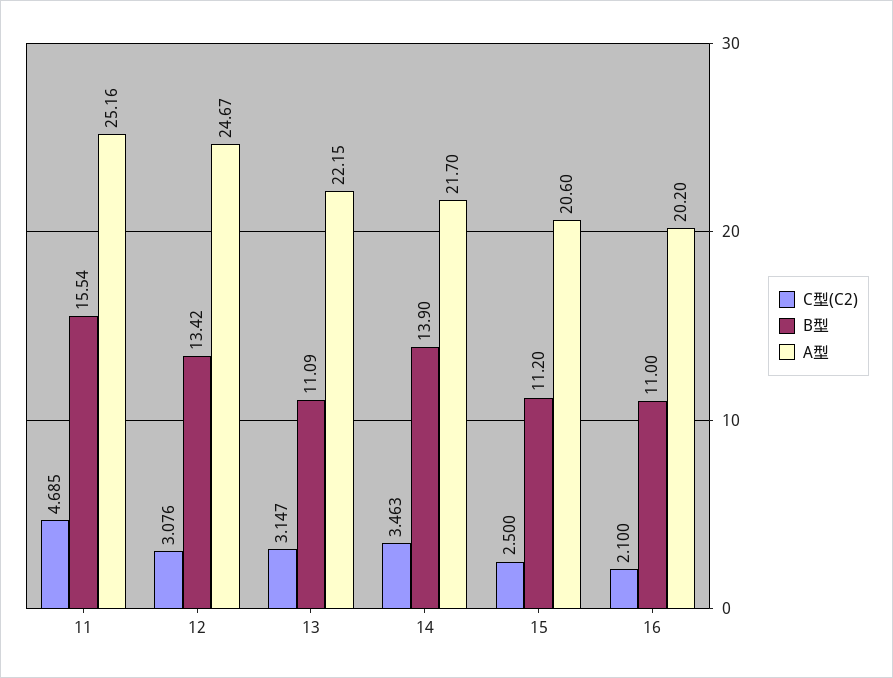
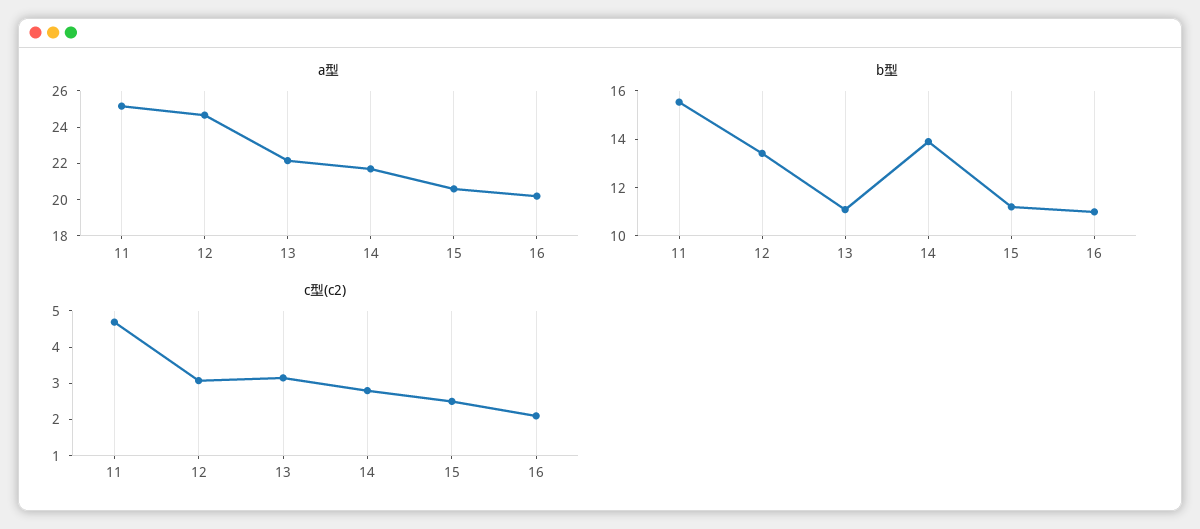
  {
    "C型(C2)": {
      "11": 4.685,
      "12": 3.076,
      "13": 3.147,
-     "14": 3.463,
+     "14": 2.75,
      "15": 2.5,
      "16": 2.1
    },
    "B型": {
      "11": 15.54,
      "12": 13.42,
      "13": 11.09,
      "14": 13.9,
      "15": 11.2,
      "16": 11
    },
    "A型": {
      "11": 25.16,
      "12": 24.67,
      "13": 22.15,
      "14": 21.7,
      "15": 20.6,
      "16": 20.2
    }
  }

